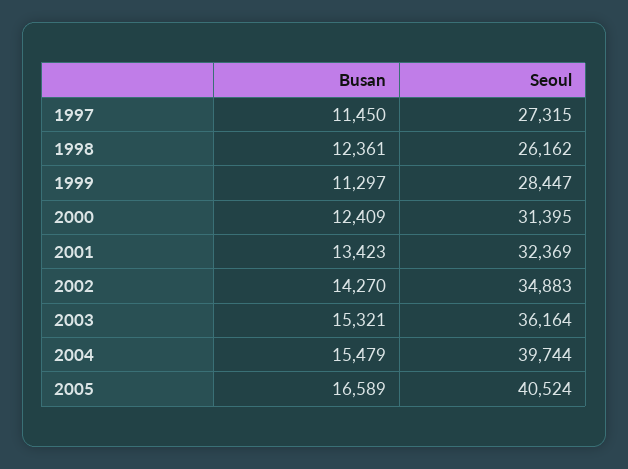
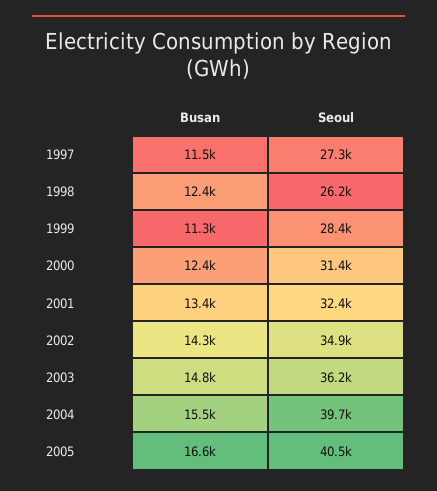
  {
    "Busan": {
      "1997": 11450,
      "1998": 12361,
      "1999": 11297,
      "2000": 12409,
      "2001": 13423,
      "2002": 14270,
-     "2003": 15321,
+     "2003": 14800,
      "2004": 15479,
      "2005": 16589
    },
    "Seoul": {
      "1997": 27315,
      "1998": 26162,
      "1999": 28447,
      "2000": 31395,
      "2001": 32369,
      "2002": 34883,
      "2003": 36164,
      "2004": 39744,
      "2005": 40524
    }
  }

